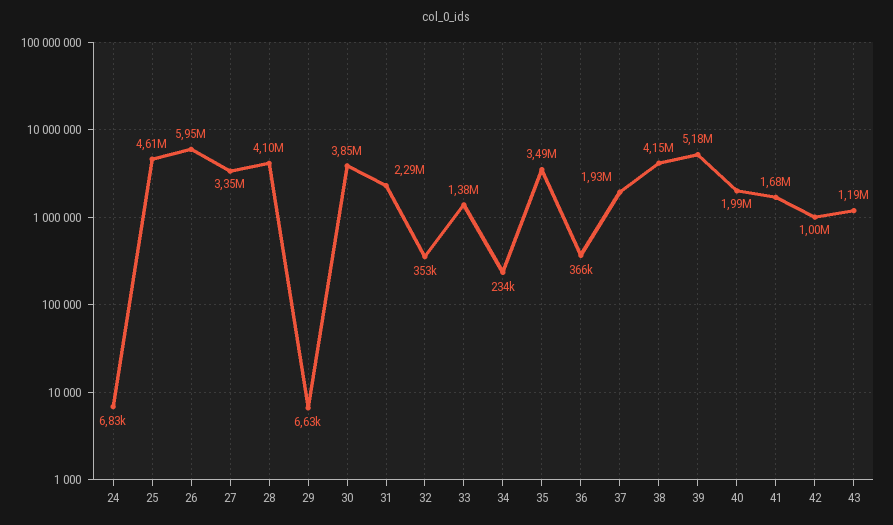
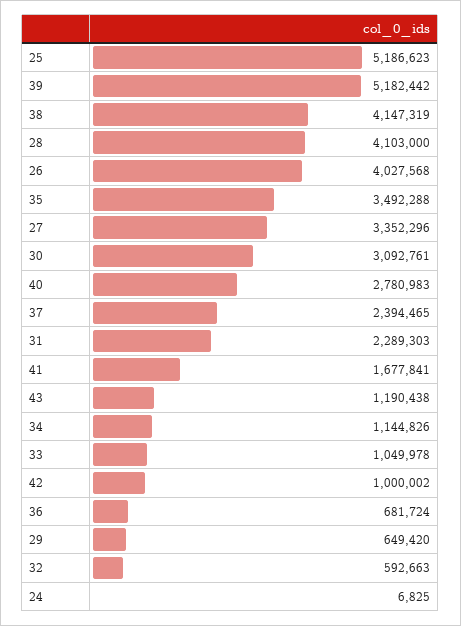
  {
    "24": 6825,
-   "25": 4610000,
+   "25": 5186623,
-   "26": 5950000,
+   "26": 4027568,
    "27": 3352296,
    "28": 4103000,
-   "29": 6630,
+   "29": 649420,
-   "30": 3850000,
+   "30": 3092761,
    "31": 2289303,
-   "32": 353000,
+   "32": 592663,
-   "33": 1380000,
+   "33": 1049978,
-   "34": 234000,
+   "34": 1144826,
    "35": 3492288,
-   "36": 366000,
+   "36": 681724,
-   "37": 1930000,
+   "37": 2394465,
    "38": 4147319,
    "39": 5182442,
-   "40": 1990000,
+   "40": 2780983,
    "41": 1677841,
    "42": 1000002,
    "43": 1190438
  }

